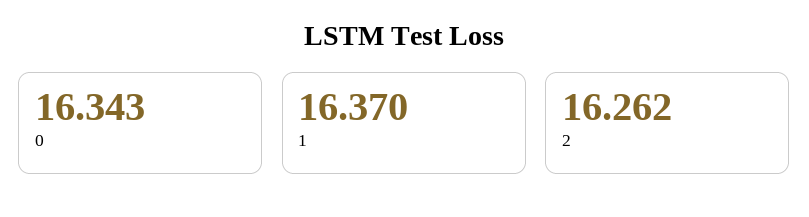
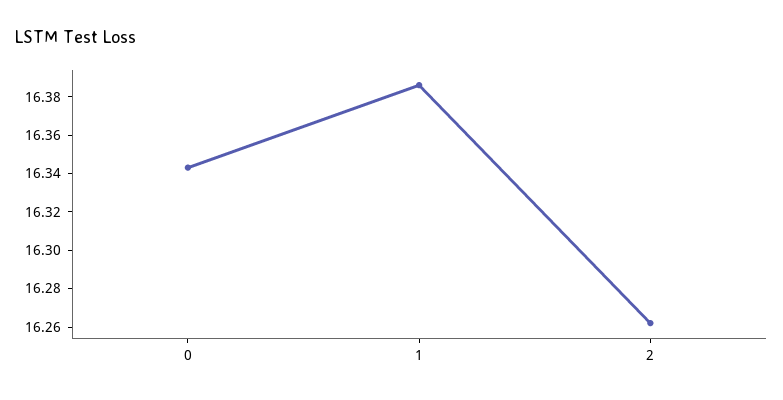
  {
    "0": 16.343,
-   "1": 16.37,
+   "1": 16.385,
    "2": 16.262
  }

